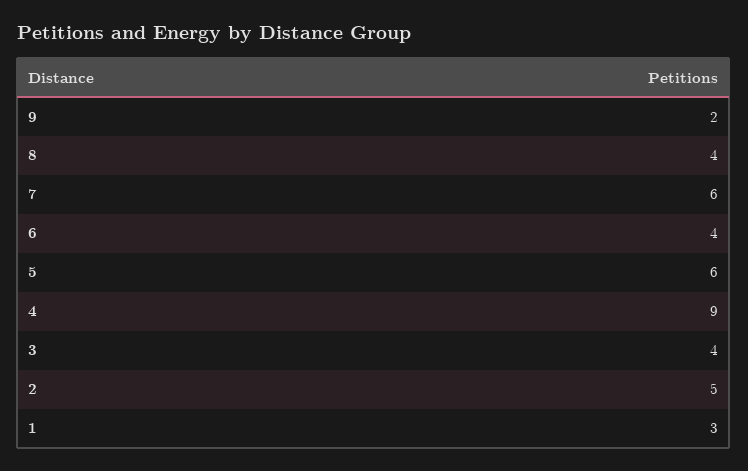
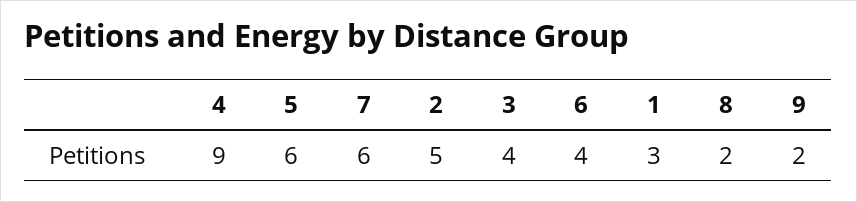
  {
    "9": 2,
-   "8": 4,
+   "8": 2,
    "7": 6,
    "6": 4,
    "5": 6,
    "4": 9,
    "3": 4,
    "2": 5,
    "1": 3
  }

